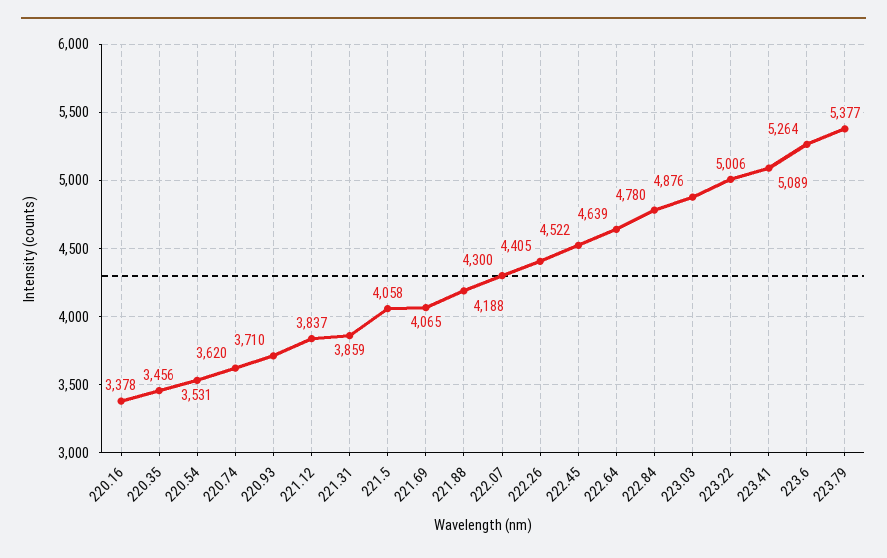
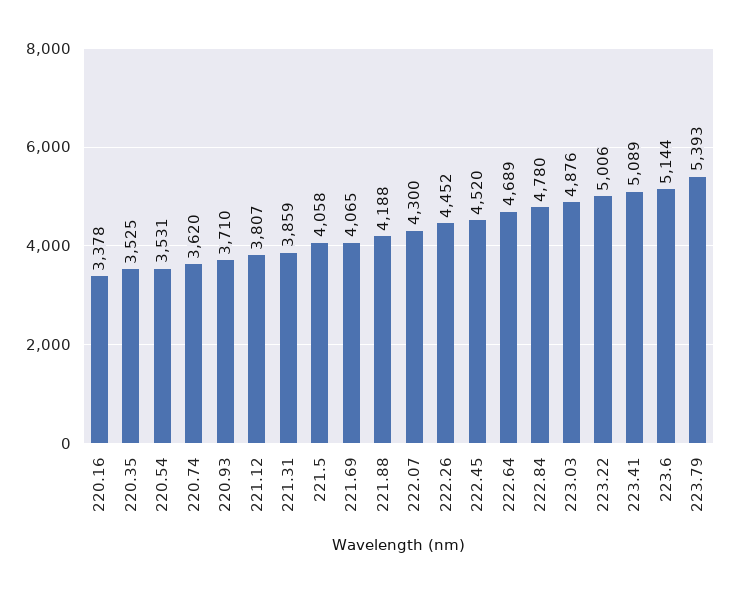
  {
    "220.16": 3378,
-   "220.35": 3456,
+   "220.35": 3525,
    "220.54": 3531,
    "220.74": 3620,
    "220.93": 3710,
-   "221.12": 3837,
+   "221.12": 3807,
    "221.31": 3859,
    "221.5": 4058,
    "221.69": 4065,
    "221.88": 4188,
    "222.07": 4300,
-   "222.26": 4405,
+   "222.26": 4452,
-   "222.45": 4522,
+   "222.45": 4520,
-   "222.64": 4639,
+   "222.64": 4689,
    "222.84": 4780,
    "223.03": 4876,
    "223.22": 5006,
    "223.41": 5089,
-   "223.6": 5264,
+   "223.6": 5144,
-   "223.79": 5377
+   "223.79": 5393
  }

